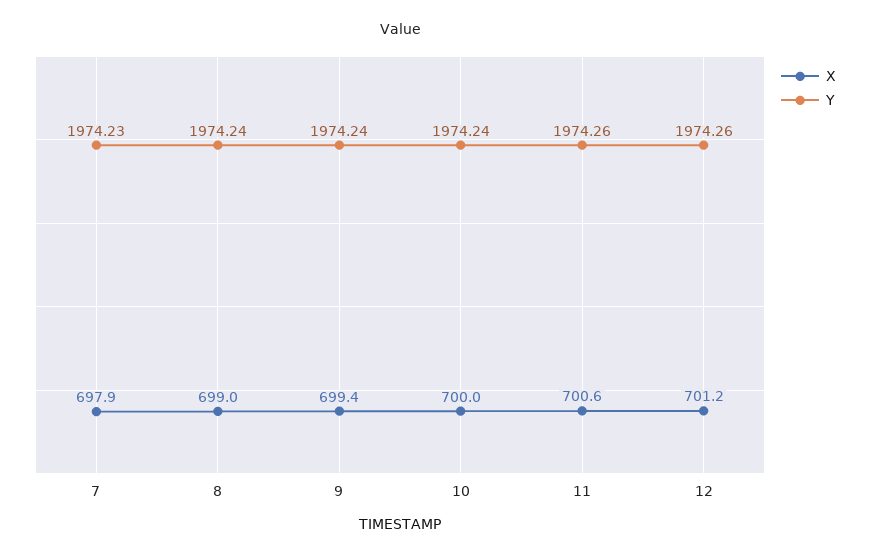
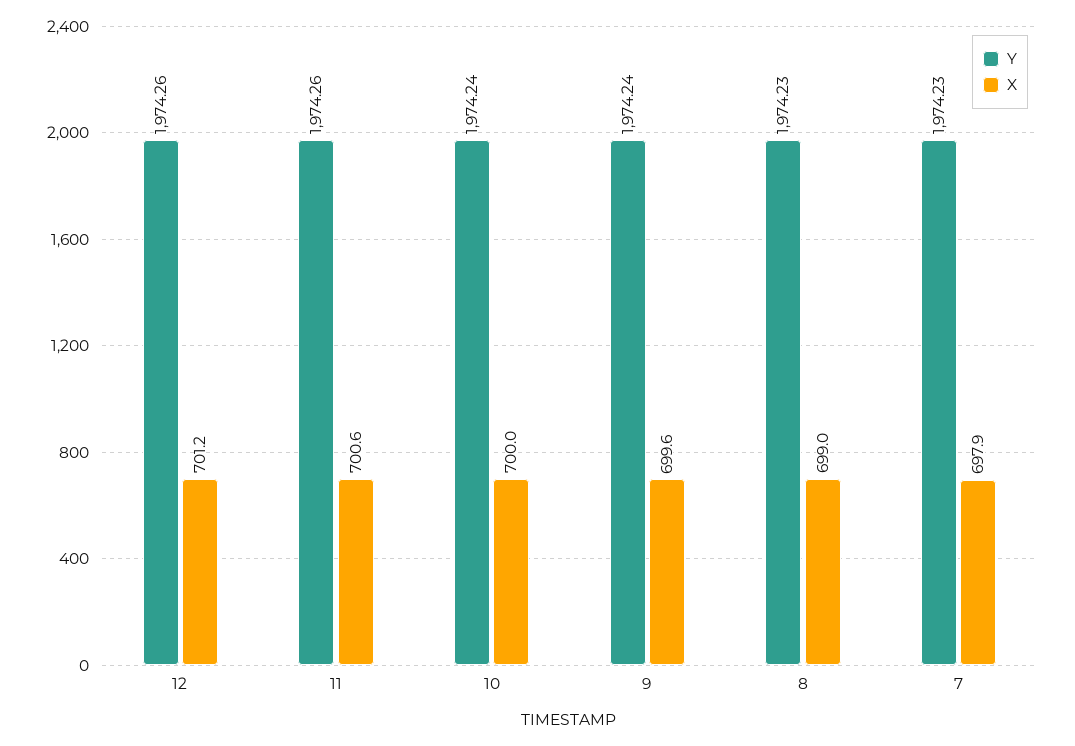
  {
    "X": {
      "7": 697.9,
      "8": 699,
-     "9": 699.4,
+     "9": 699.6,
      "10": 700,
      "11": 700.6,
      "12": 701.2
    },
    "Y": {
      "7": 1974.23,
-     "8": 1974.24,
+     "8": 1974.23,
      "9": 1974.24,
      "10": 1974.24,
      "11": 1974.26,
      "12": 1974.26
    }
  }

